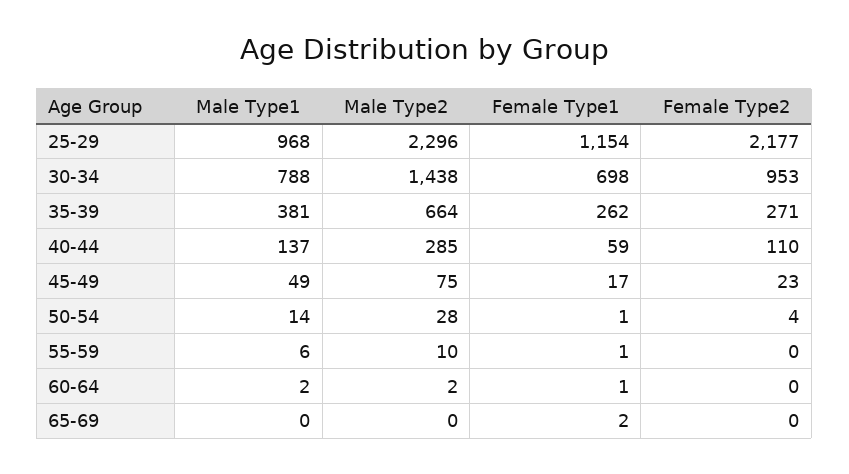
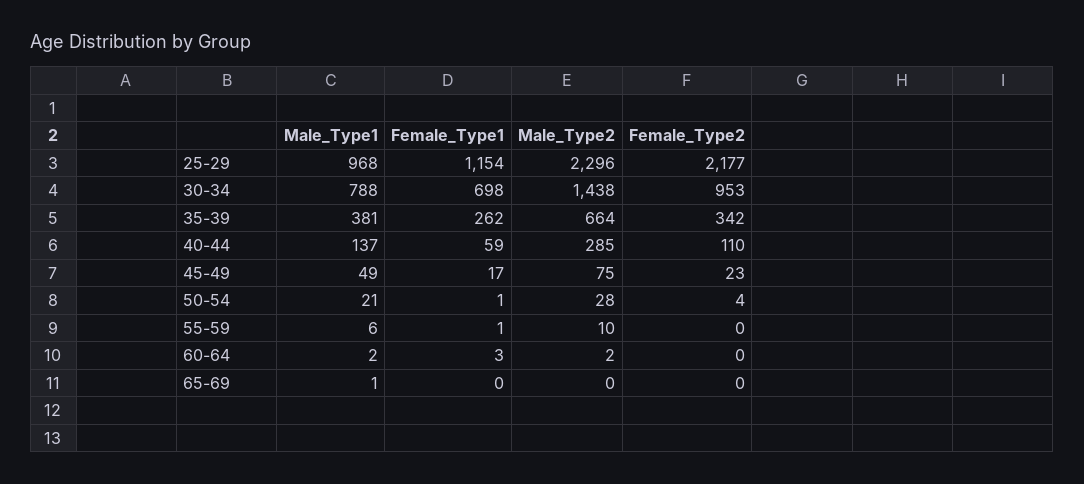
  {
    "Male Type1": {
      "25-29": 968,
      "30-34": 788,
      "35-39": 381,
      "40-44": 137,
      "45-49": 49,
-     "50-54": 14,
+     "50-54": 21,
      "55-59": 6,
      "60-64": 2,
-     "65-69": 0
+     "65-69": 1
    },
    "Male Type2": {
      "25-29": 2296,
      "30-34": 1438,
      "35-39": 664,
      "40-44": 285,
      "45-49": 75,
      "50-54": 28,
      "55-59": 10,
      "60-64": 2,
      "65-69": 0
    },
    "Female Type1": {
      "25-29": 1154,
      "30-34": 698,
      "35-39": 262,
      "40-44": 59,
      "45-49": 17,
      "50-54": 1,
      "55-59": 1,
-     "60-64": 1,
+     "60-64": 3,
-     "65-69": 2
+     "65-69": 0
    },
    "Female Type2": {
      "25-29": 2177,
      "30-34": 953,
-     "35-39": 271,
+     "35-39": 342,
      "40-44": 110,
      "45-49": 23,
      "50-54": 4,
      "55-59": 0,
      "60-64": 0,
      "65-69": 0
    }
  }

